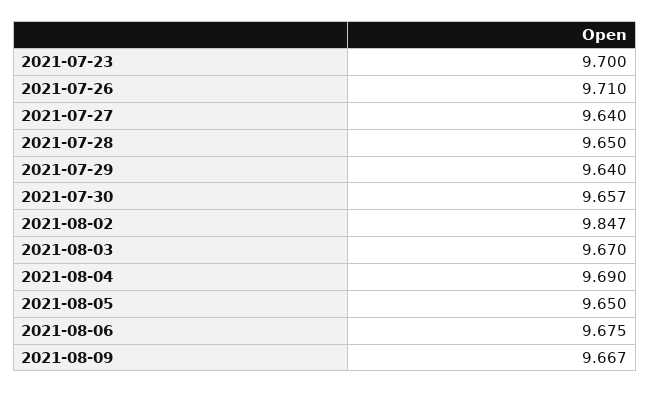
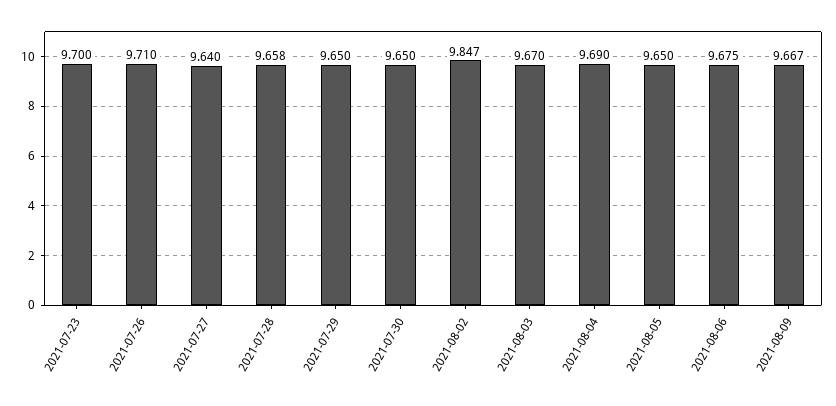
  {
    "2021-07-23": 9.7,
    "2021-07-26": 9.71,
    "2021-07-27": 9.64,
-   "2021-07-28": 9.65,
+   "2021-07-28": 9.658,
-   "2021-07-29": 9.64,
+   "2021-07-29": 9.65,
-   "2021-07-30": 9.657,
+   "2021-07-30": 9.65,
    "2021-08-02": 9.847,
    "2021-08-03": 9.67,
    "2021-08-04": 9.69,
    "2021-08-05": 9.65,
    "2021-08-06": 9.675,
    "2021-08-09": 9.667
  }

